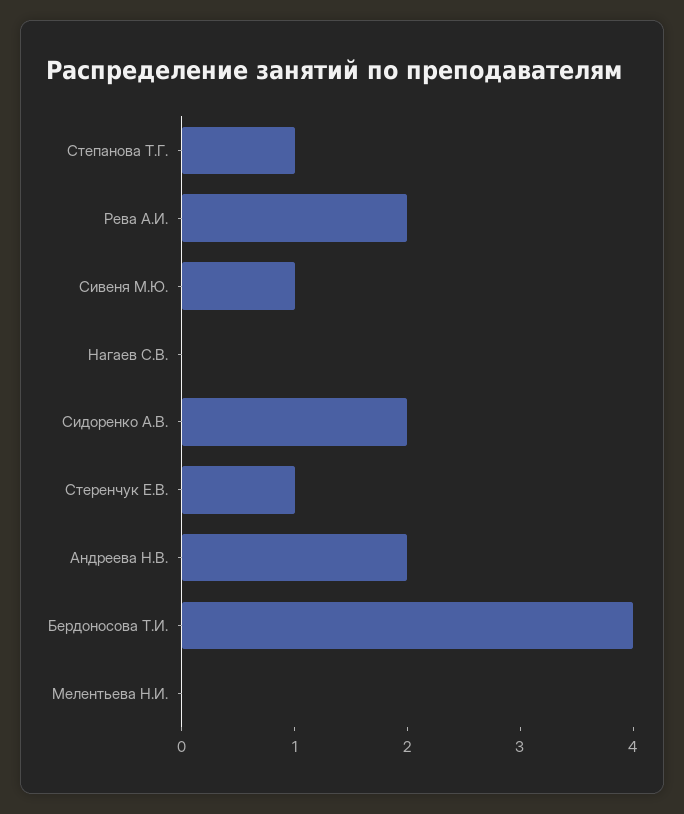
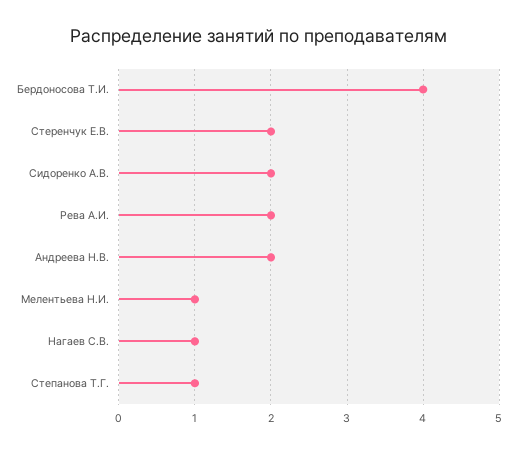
  {
    "Степанова Т.Г.": 1,
    "Рева А.И.": 2,
-   "Сивеня М.Ю.": 1,
-   "Нагаев С.В.": 0,
+   "Нагаев С.В.": 1,
    "Сидоренко А.В.": 2,
-   "Стеренчук Е.В.": 1,
+   "Стеренчук Е.В.": 2,
    "Андреева Н.В.": 2,
    "Бердоносова Т.И.": 4,
-   "Мелентьева Н.И.": 0
+   "Мелентьева Н.И.": 1
  }

